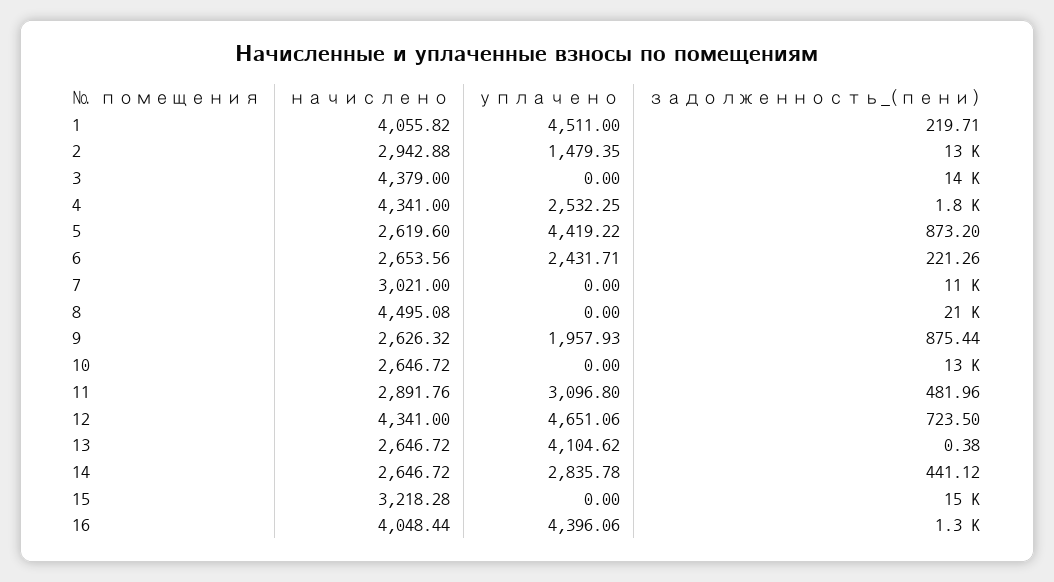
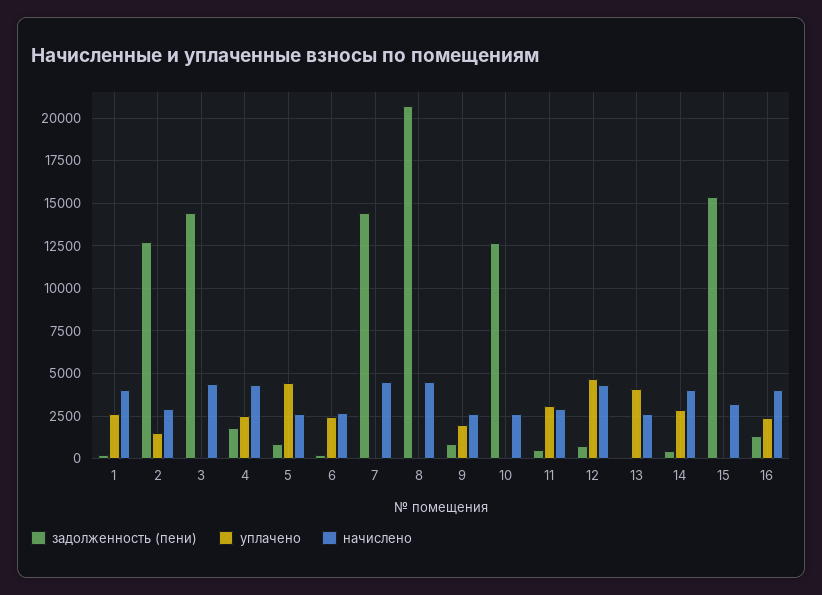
  {
    "начислено": {
      "1": 4055.82,
      "2": 2942.88,
      "3": 4379,
      "4": 4341,
      "5": 2619.6,
      "6": 2653.56,
-     "7": 3021,
+     "7": 4500,
      "8": 4495.08,
      "9": 2626.32,
      "10": 2646.72,
      "11": 2891.76,
      "12": 4341,
      "13": 2646.72,
-     "14": 2646.72,
+     "14": 4000,
      "15": 3218.28,
      "16": 4048.44
    },
    "уплачено": {
-     "1": 4511,
+     "1": 2500,
      "2": 1479.35,
      "3": 0,
      "4": 2532.25,
      "5": 4419.22,
      "6": 2431.71,
      "7": 0,
      "8": 0,
      "9": 1957.93,
      "10": 0,
      "11": 3096.8,
      "12": 4651.06,
      "13": 4104.62,
      "14": 2835.78,
      "15": 0,
-     "16": 4396.06
+     "16": 2500
    },
    "задолженность_(пени)": {
      "1": 219.71,
      "2": 13000,
      "3": 14000,
      "4": 1800,
      "5": 873.2,
      "6": 221.26,
-     "7": 11000,
+     "7": 14500,
      "8": 21000,
      "9": 875.44,
      "10": 13000,
      "11": 481.96,
      "12": 723.5,
      "13": 0.38,
      "14": 441.12,
      "15": 15000,
      "16": 1300
    }
  }

